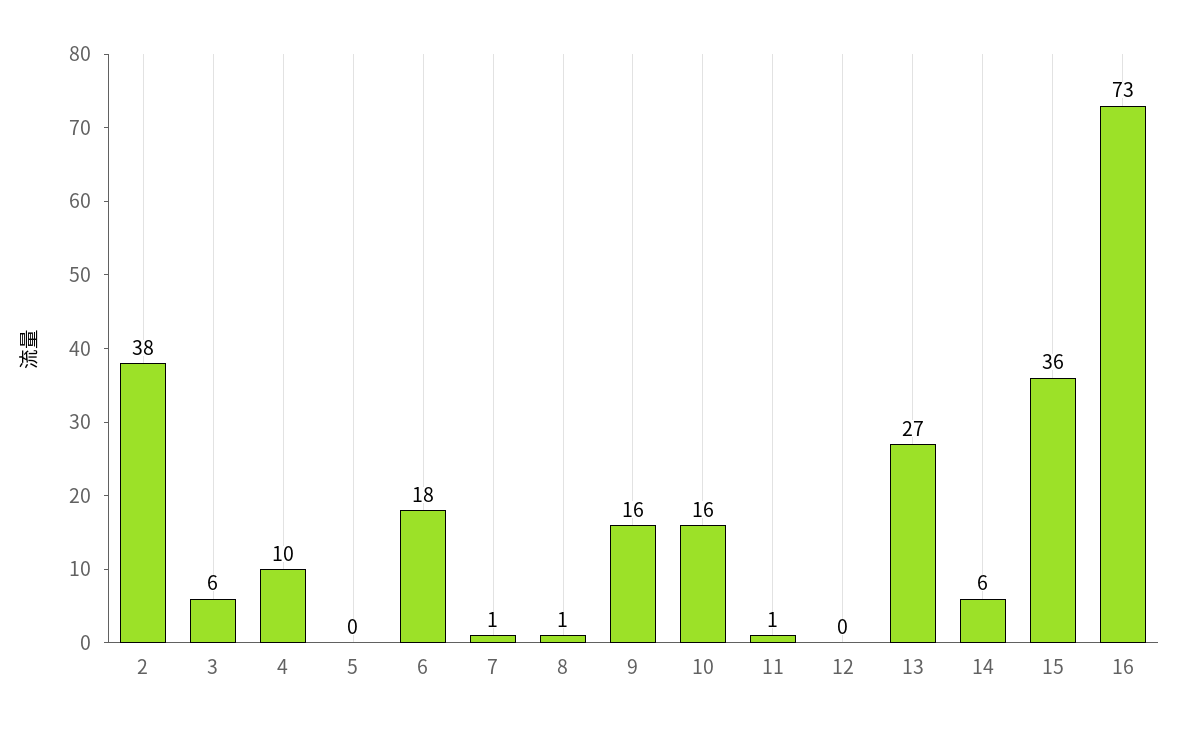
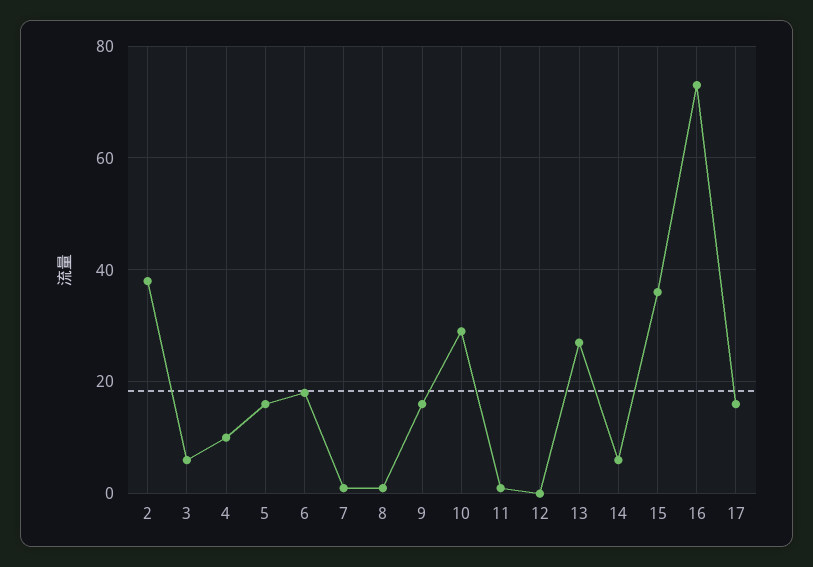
  {
    "2": 38,
    "3": 6,
    "4": 10,
-   "5": 0,
+   "5": 15,
    "6": 18,
    "7": 1,
    "8": 1,
    "9": 16,
-   "10": 16,
+   "10": 30,
    "11": 1,
    "12": 0,
    "13": 27,
    "14": 6,
    "15": 36,
-   "16": 73
+   "16": 73,
+   "17": 15
  }

